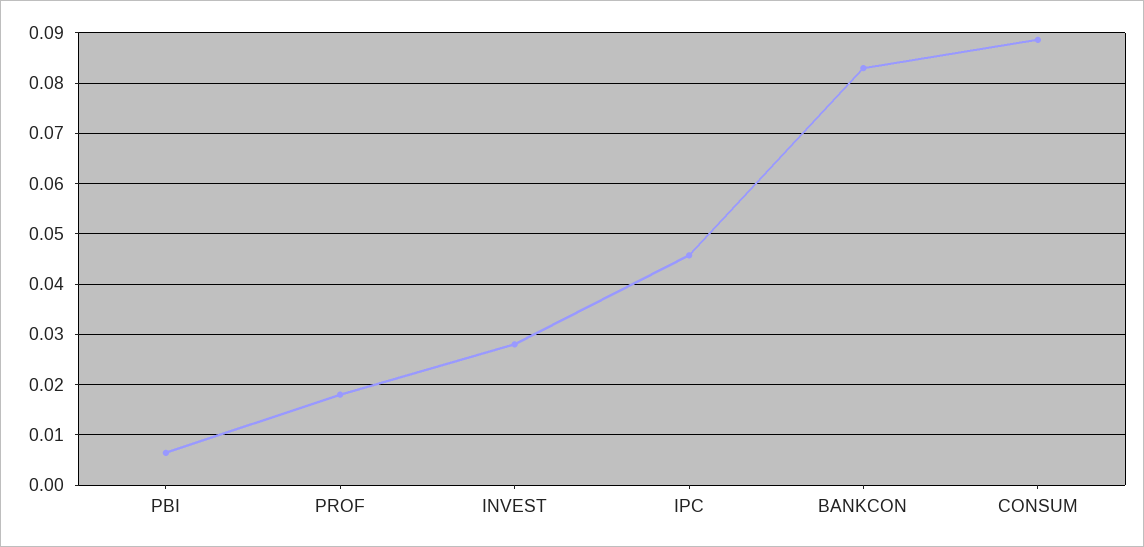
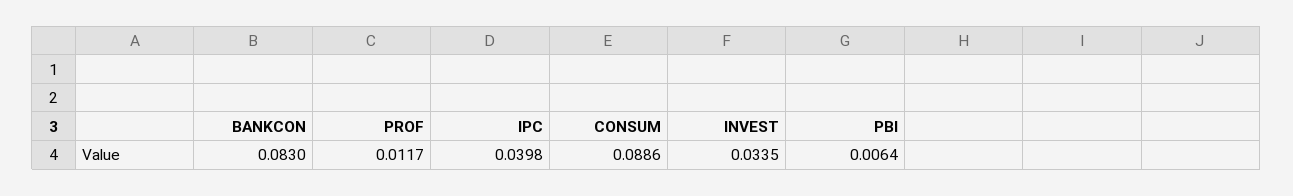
  {
    "PBI": 0.0064,
-   "PROF": 0.018,
+   "PROF": 0.0117,
-   "INVEST": 0.028,
+   "INVEST": 0.0335,
-   "IPC": 0.046,
+   "IPC": 0.0398,
    "BANKCON": 0.083,
    "CONSUM": 0.0886
  }

